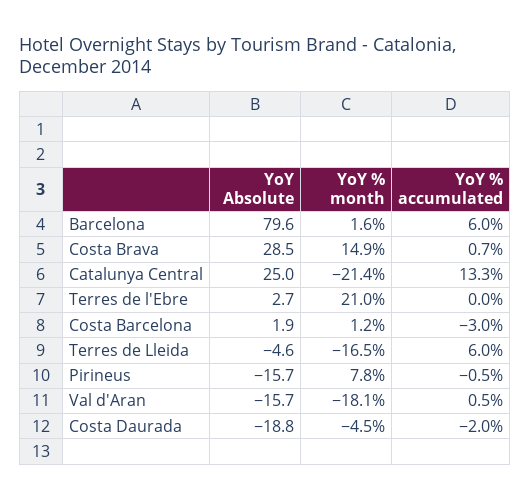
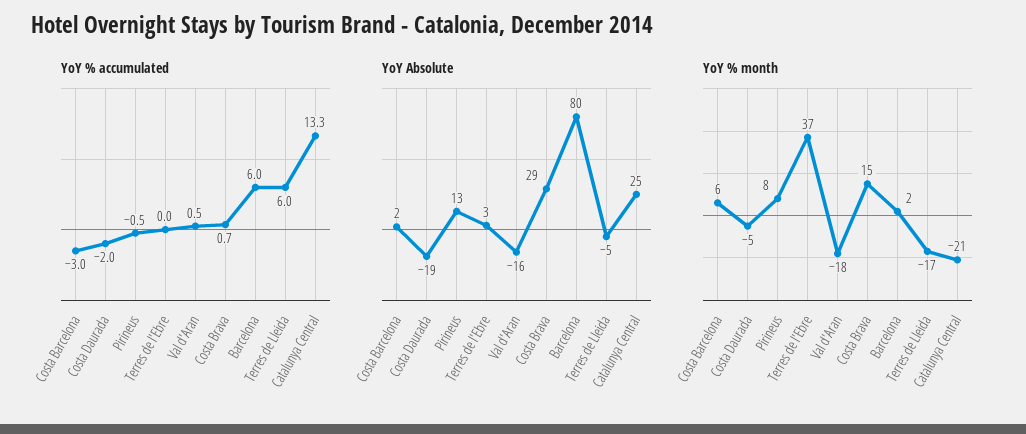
  {
    "YoY Absolute": {
      "Barcelona": 79.6,
      "Costa Brava": 28.5,
      "Catalunya Central": 25,
      "Terres de l'Ebre": 2.7,
      "Costa Barcelona": 1.9,
      "Terres de Lleida": -4.6,
-     "Pirineus": -15.7,
+     "Pirineus": 13,
      "Val d'Aran": -15.7,
      "Costa Daurada": -18.8
    },
    "YoY % month": {
      "Barcelona": 1.6,
      "Costa Brava": 14.9,
      "Catalunya Central": -21.4,
-     "Terres de l'Ebre": 21,
+     "Terres de l'Ebre": 37,
-     "Costa Barcelona": 1.2,
+     "Costa Barcelona": 6,
      "Terres de Lleida": -16.5,
      "Pirineus": 7.8,
      "Val d'Aran": -18.1,
      "Costa Daurada": -4.5
    },
    "YoY % accumulated": {
      "Barcelona": 6,
      "Costa Brava": 0.7,
      "Catalunya Central": 13.3,
      "Terres de l'Ebre": 0,
      "Costa Barcelona": -3,
      "Terres de Lleida": 6,
      "Pirineus": -0.5,
      "Val d'Aran": 0.5,
      "Costa Daurada": -2
    }
  }

